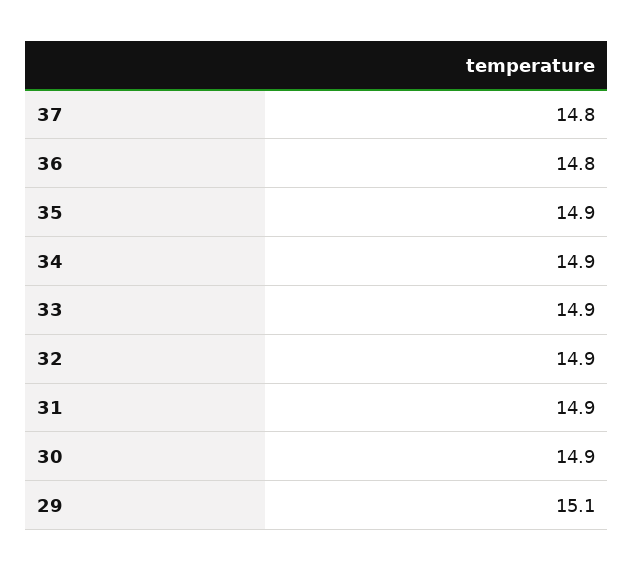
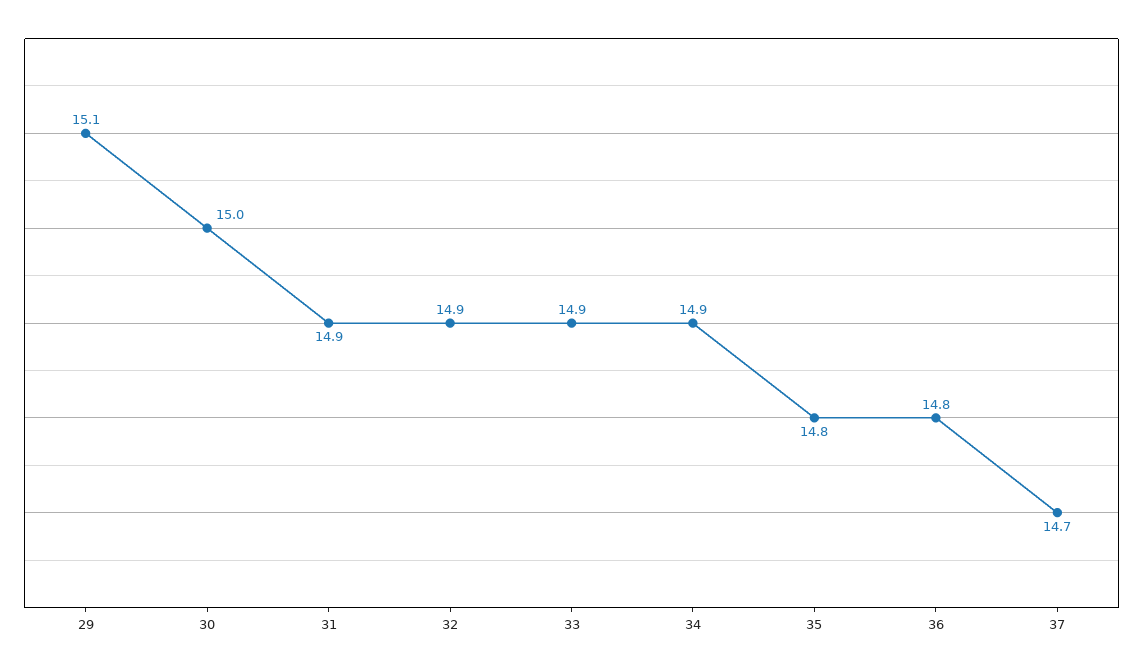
  {
-   "37": 14.8,
+   "37": 14.7,
    "36": 14.8,
-   "35": 14.9,
+   "35": 14.8,
    "34": 14.9,
    "33": 14.9,
    "32": 14.9,
    "31": 14.9,
-   "30": 14.9,
+   "30": 15,
    "29": 15.1
  }

